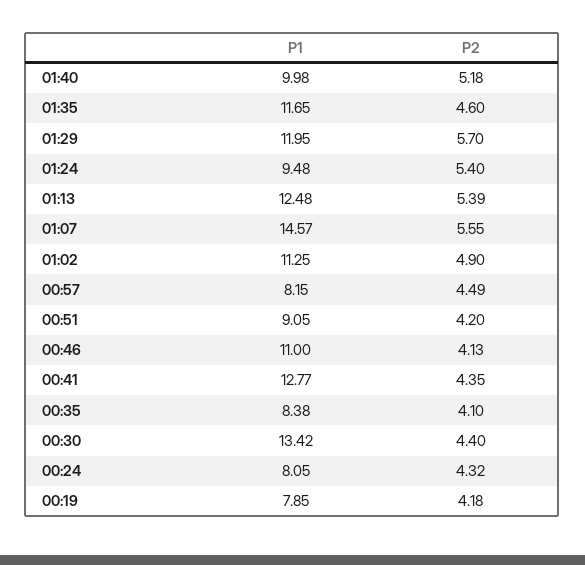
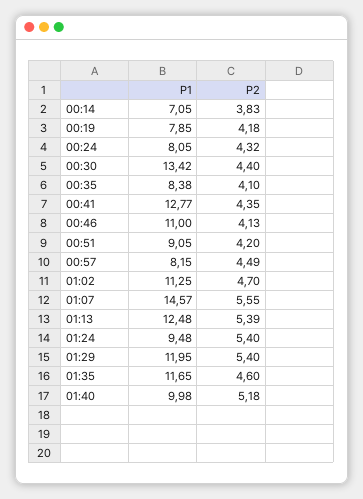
  {
    "P1": {
      "01:40": 9.98,
      "01:35": 11.65,
      "01:29": 11.95,
      "01:24": 9.48,
      "01:13": 12.48,
      "01:07": 14.57,
      "01:02": 11.25,
      "00:57": 8.15,
      "00:51": 9.05,
      "00:46": 11,
      "00:41": 12.77,
      "00:35": 8.38,
      "00:30": 13.42,
      "00:24": 8.05,
-     "00:19": 7.85
+     "00:19": 7.85,
+     "00:14": 7.05
    },
    "P2": {
      "01:40": 5.18,
      "01:35": 4.6,
-     "01:29": 5.7,
+     "01:29": 5.4,
      "01:24": 5.4,
      "01:13": 5.39,
      "01:07": 5.55,
-     "01:02": 4.9,
+     "01:02": 4.7,
      "00:57": 4.49,
      "00:51": 4.2,
      "00:46": 4.13,
      "00:41": 4.35,
      "00:35": 4.1,
      "00:30": 4.4,
      "00:24": 4.32,
-     "00:19": 4.18
+     "00:19": 4.18,
+     "00:14": 3.83
    }
  }

